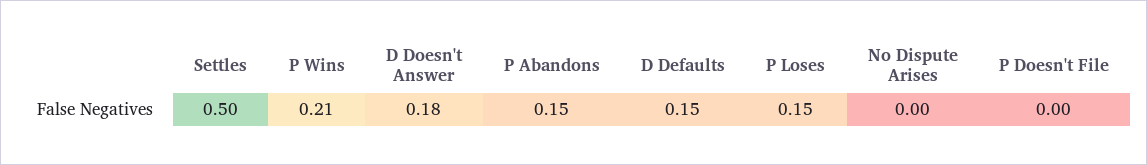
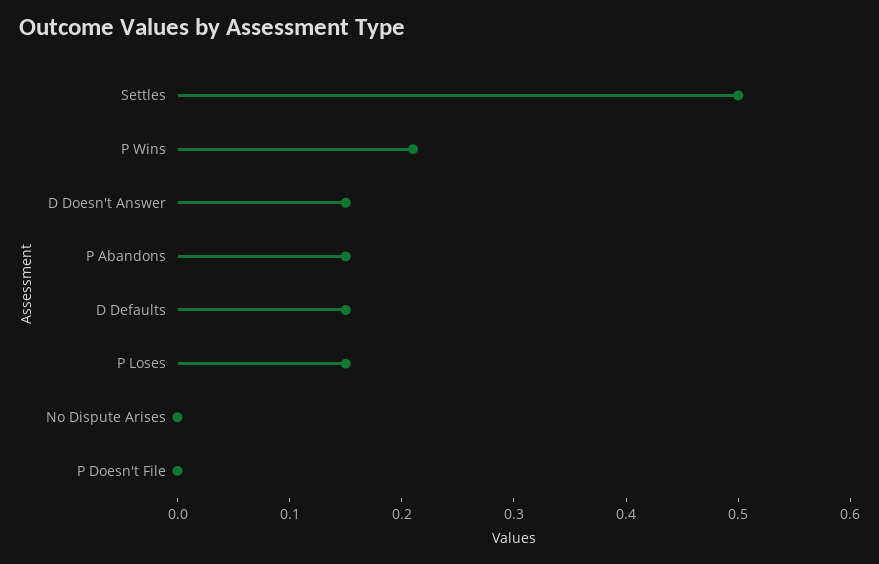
  {
    "Settles": 0.5,
    "P Wins": 0.21,
-   "D Doesn't Answer": 0.18,
+   "D Doesn't Answer": 0.15,
    "P Abandons": 0.15,
    "D Defaults": 0.15,
    "P Loses": 0.15,
    "No Dispute Arises": 0,
    "P Doesn't File": 0
  }

